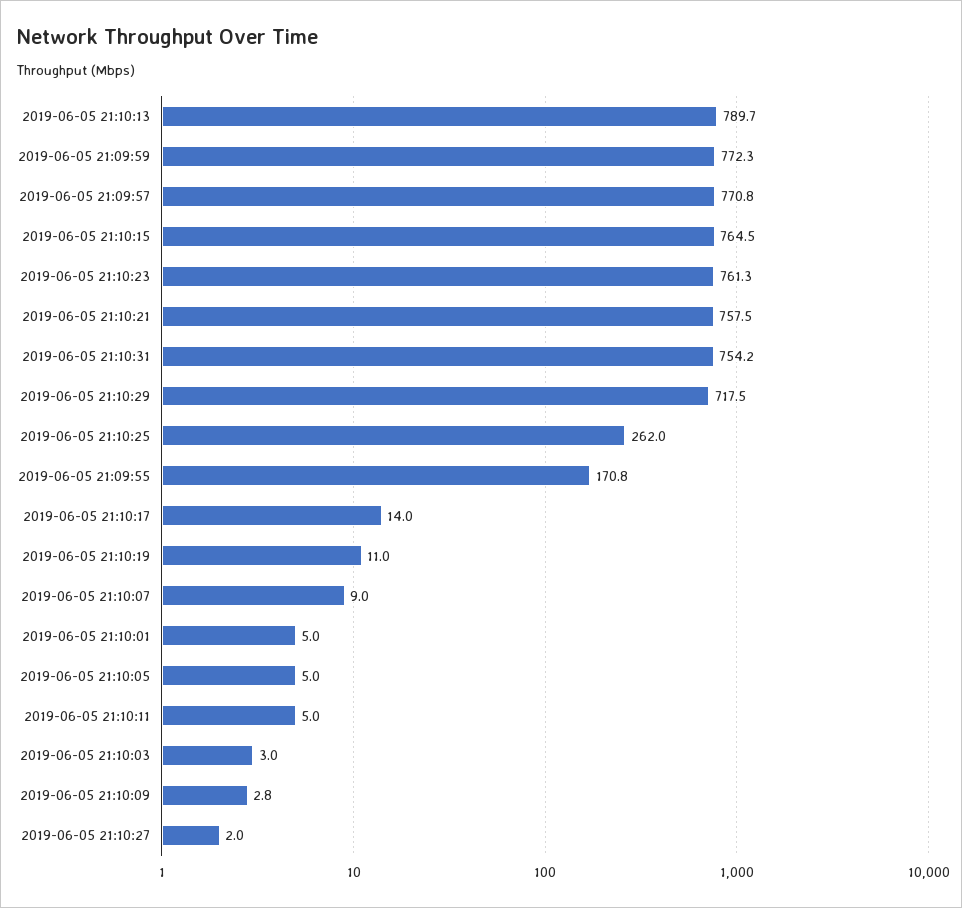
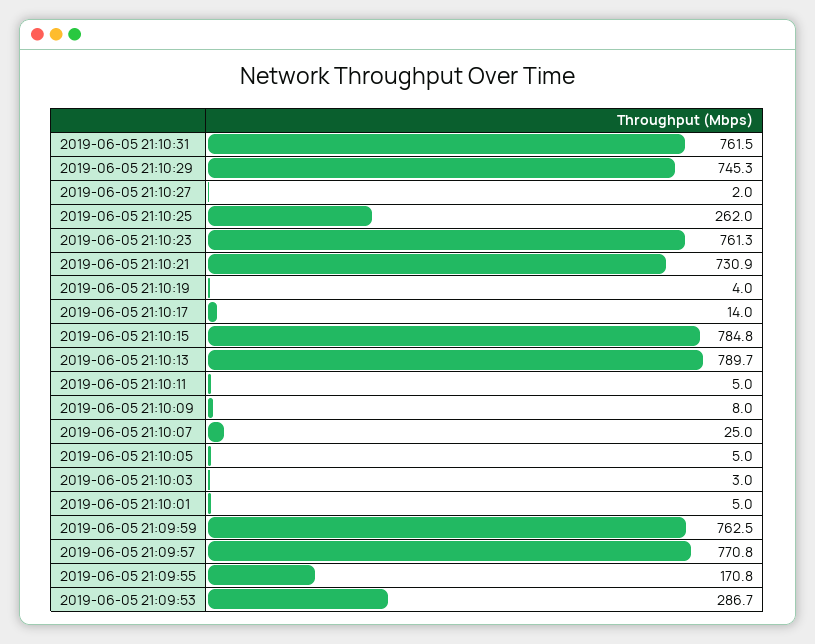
  {
    "2019-06-05 21:10:13": 789.7,
-   "2019-06-05 21:09:59": 772.3,
+   "2019-06-05 21:09:59": 762.5,
    "2019-06-05 21:09:57": 770.8,
-   "2019-06-05 21:10:15": 764.5,
+   "2019-06-05 21:10:15": 784.8,
    "2019-06-05 21:10:23": 761.3,
-   "2019-06-05 21:10:21": 757.5,
+   "2019-06-05 21:10:21": 730.9,
-   "2019-06-05 21:10:31": 754.2,
+   "2019-06-05 21:10:31": 761.5,
-   "2019-06-05 21:10:29": 717.5,
+   "2019-06-05 21:10:29": 745.3,
    "2019-06-05 21:10:25": 262,
    "2019-06-05 21:09:55": 170.8,
    "2019-06-05 21:10:17": 14,
-   "2019-06-05 21:10:19": 11,
+   "2019-06-05 21:10:19": 4,
-   "2019-06-05 21:10:07": 9,
+   "2019-06-05 21:10:07": 25,
    "2019-06-05 21:10:01": 5,
    "2019-06-05 21:10:05": 5,
    "2019-06-05 21:10:11": 5,
    "2019-06-05 21:10:03": 3,
-   "2019-06-05 21:10:09": 2.8,
+   "2019-06-05 21:10:09": 8,
-   "2019-06-05 21:10:27": 2
+   "2019-06-05 21:10:27": 2,
+   "2019-06-05 21:09:53": 286.7
  }

